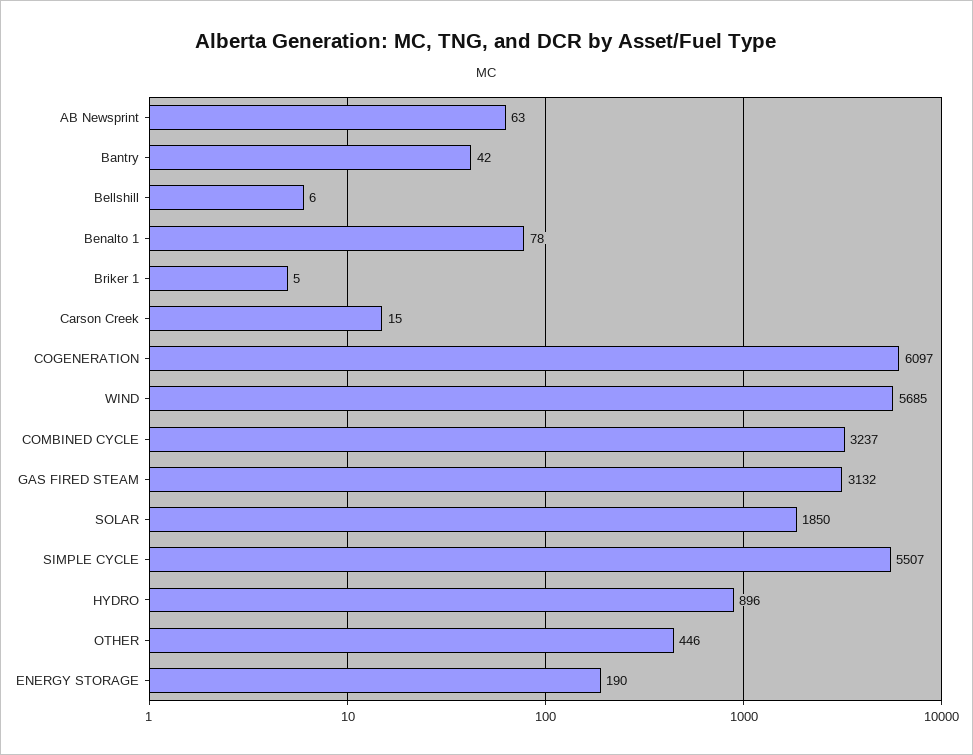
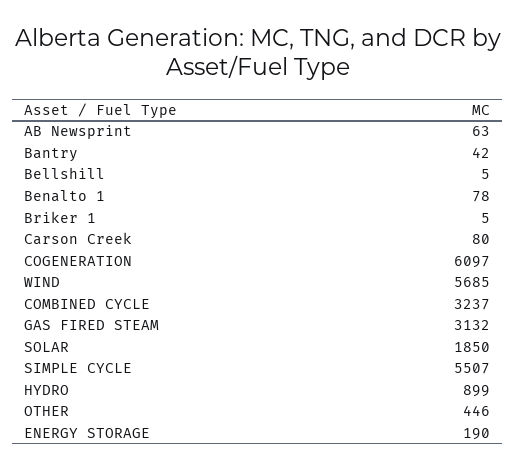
  {
    "AB Newsprint": 63,
    "Bantry": 42,
-   "Bellshill": 6,
+   "Bellshill": 5,
    "Benalto 1": 78,
    "Briker 1": 5,
-   "Carson Creek": 15,
+   "Carson Creek": 80,
    "COGENERATION": 6097,
    "WIND": 5685,
    "COMBINED CYCLE": 3237,
    "GAS FIRED STEAM": 3132,
    "SOLAR": 1850,
    "SIMPLE CYCLE": 5507,
-   "HYDRO": 896,
+   "HYDRO": 899,
    "OTHER": 446,
    "ENERGY STORAGE": 190
  }

